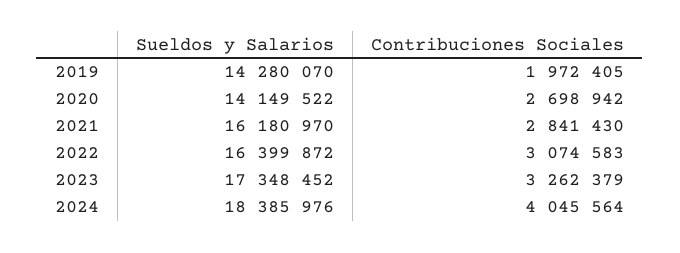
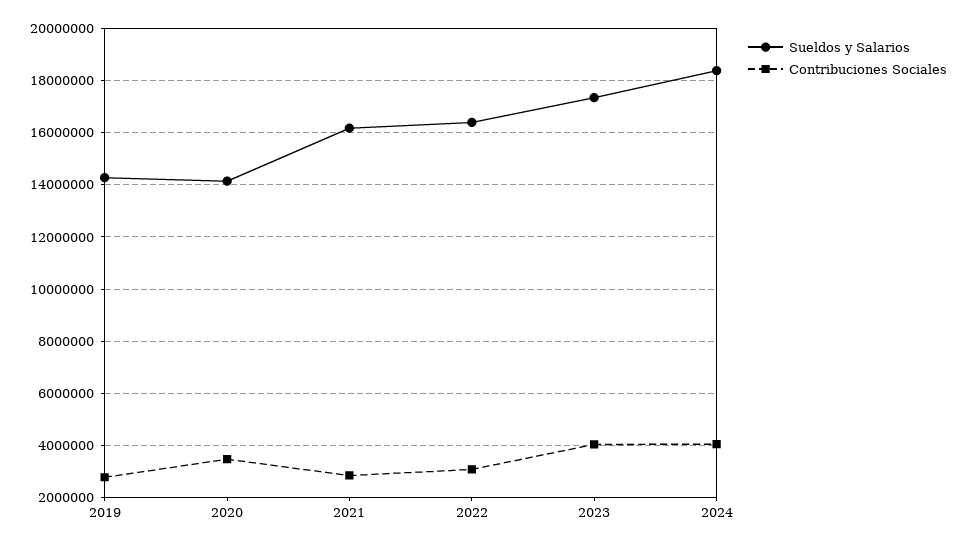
  {
    "Sueldos y Salarios": {
      "2019": 14280070,
      "2020": 14149522,
      "2021": 16180970,
      "2022": 16399872,
      "2023": 17348452,
      "2024": 18385976
    },
    "Contribuciones Sociales": {
-     "2019": 1972405,
+     "2019": 2750000,
-     "2020": 2698942,
+     "2020": 3500000,
      "2021": 2841430,
      "2022": 3074583,
-     "2023": 3262379,
+     "2023": 4000000,
      "2024": 4045564
    }
  }

